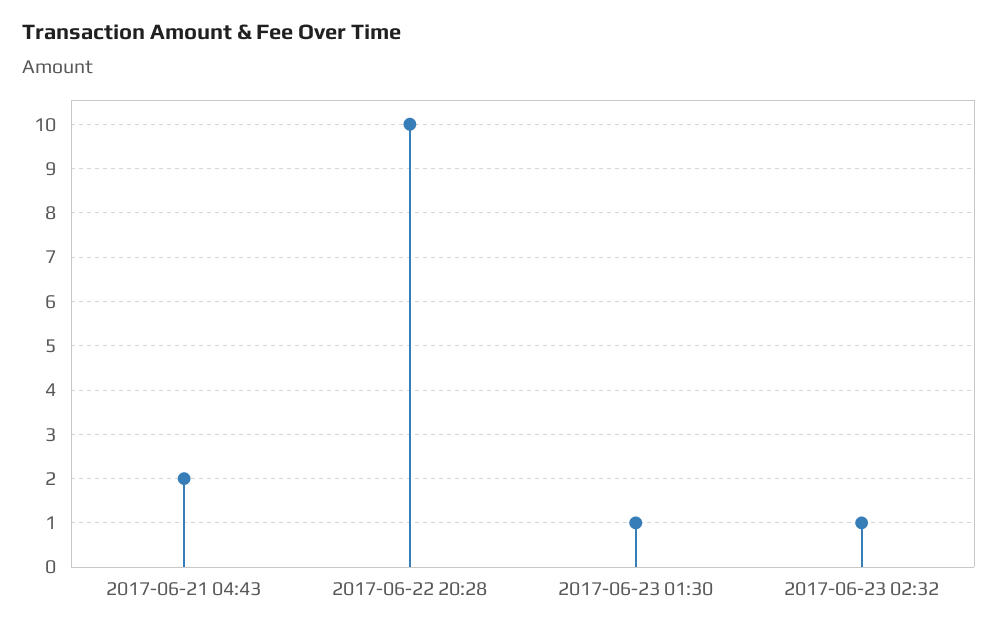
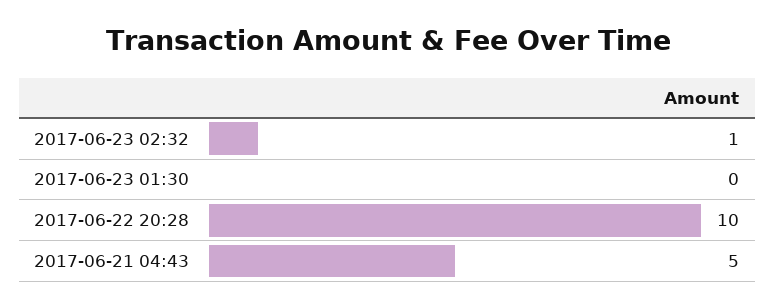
  {
-   "2017-06-21 04:43": 2,
+   "2017-06-21 04:43": 5,
    "2017-06-22 20:28": 10,
-   "2017-06-23 01:30": 1,
+   "2017-06-23 01:30": 0,
    "2017-06-23 02:32": 1
  }

